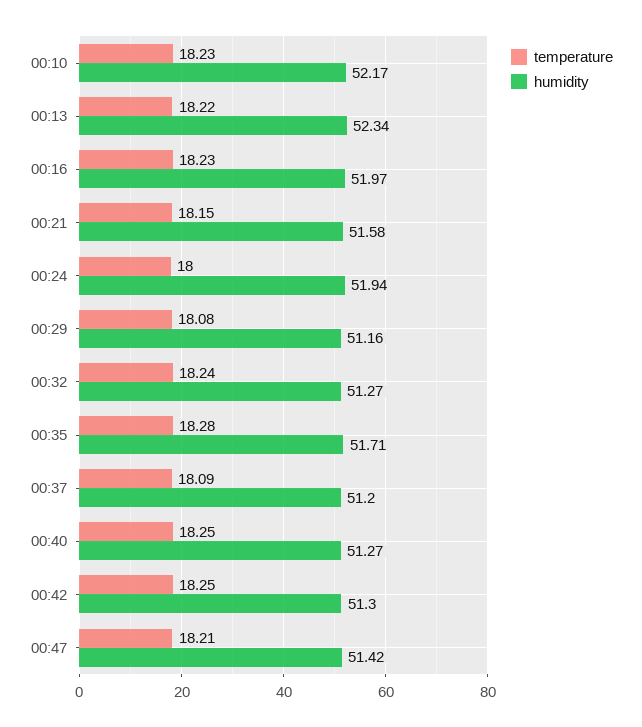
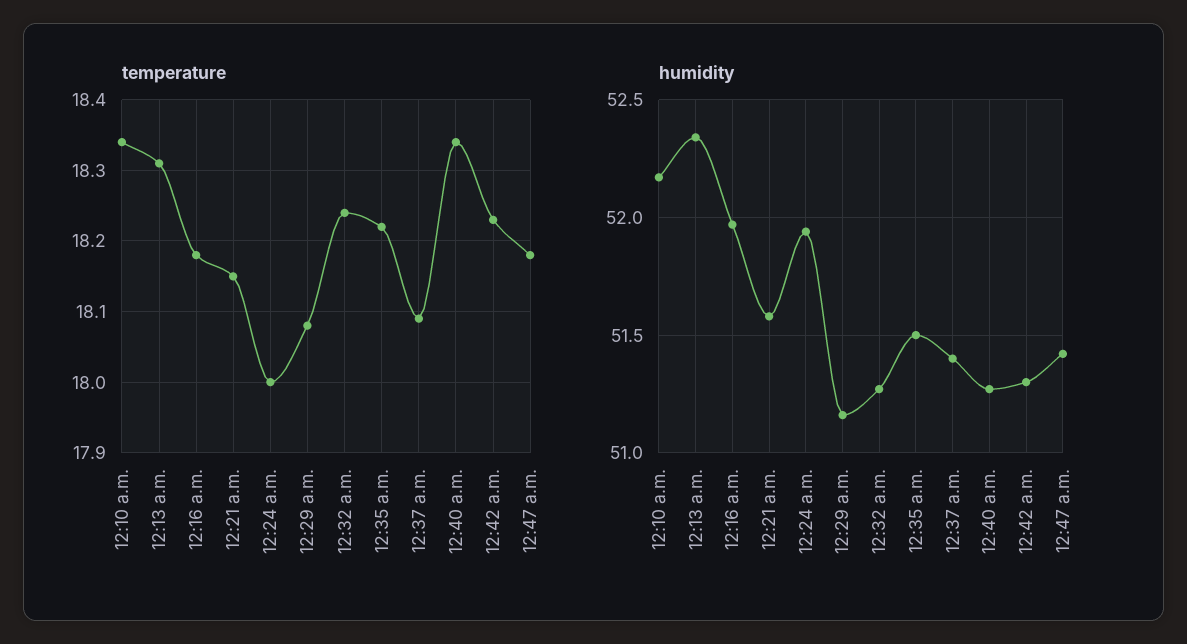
  {
    "temperature": {
-     "00:10": 18.23,
+     "00:10": 18.34,
-     "00:13": 18.22,
+     "00:13": 18.31,
-     "00:16": 18.23,
+     "00:16": 18.18,
      "00:21": 18.15,
      "00:24": 18,
      "00:29": 18.08,
      "00:32": 18.24,
-     "00:35": 18.28,
+     "00:35": 18.22,
      "00:37": 18.09,
-     "00:40": 18.25,
+     "00:40": 18.34,
-     "00:42": 18.25,
+     "00:42": 18.23,
-     "00:47": 18.21
+     "00:47": 18.18
    },
    "humidity": {
      "00:10": 52.17,
      "00:13": 52.34,
      "00:16": 51.97,
      "00:21": 51.58,
      "00:24": 51.94,
      "00:29": 51.16,
      "00:32": 51.27,
-     "00:35": 51.71,
+     "00:35": 51.5,
-     "00:37": 51.2,
+     "00:37": 51.4,
      "00:40": 51.27,
      "00:42": 51.3,
      "00:47": 51.42
    }
  }

